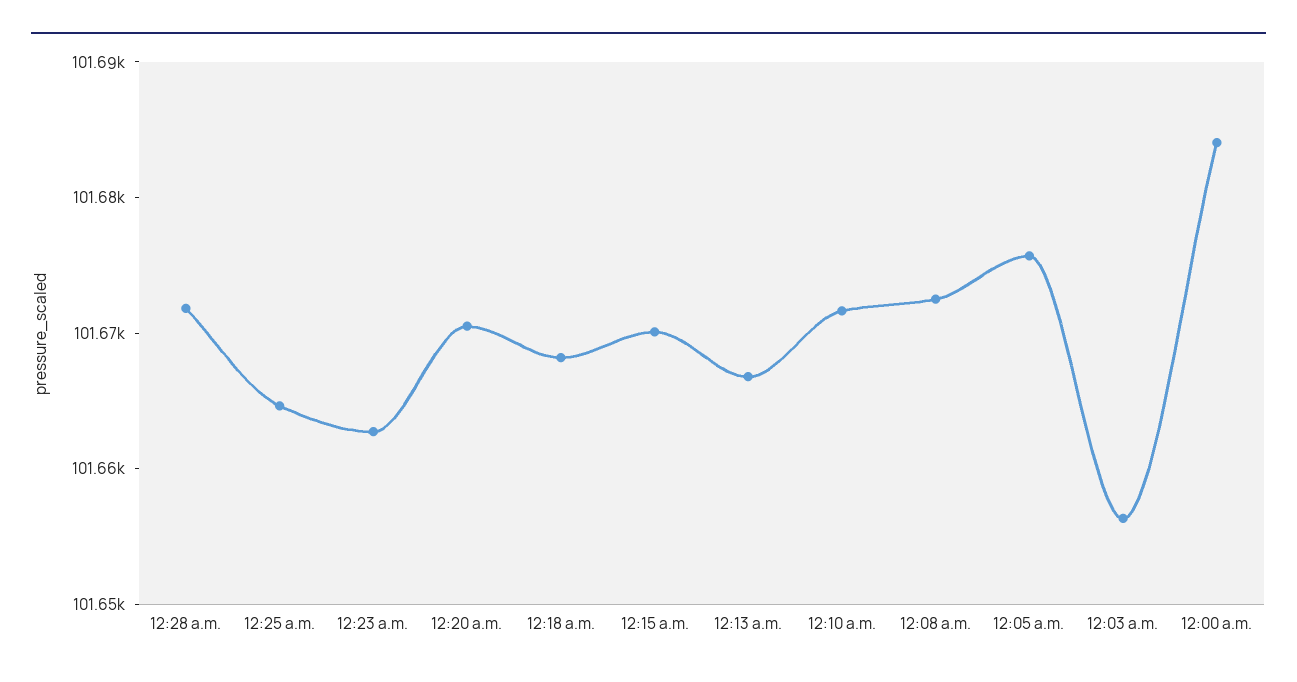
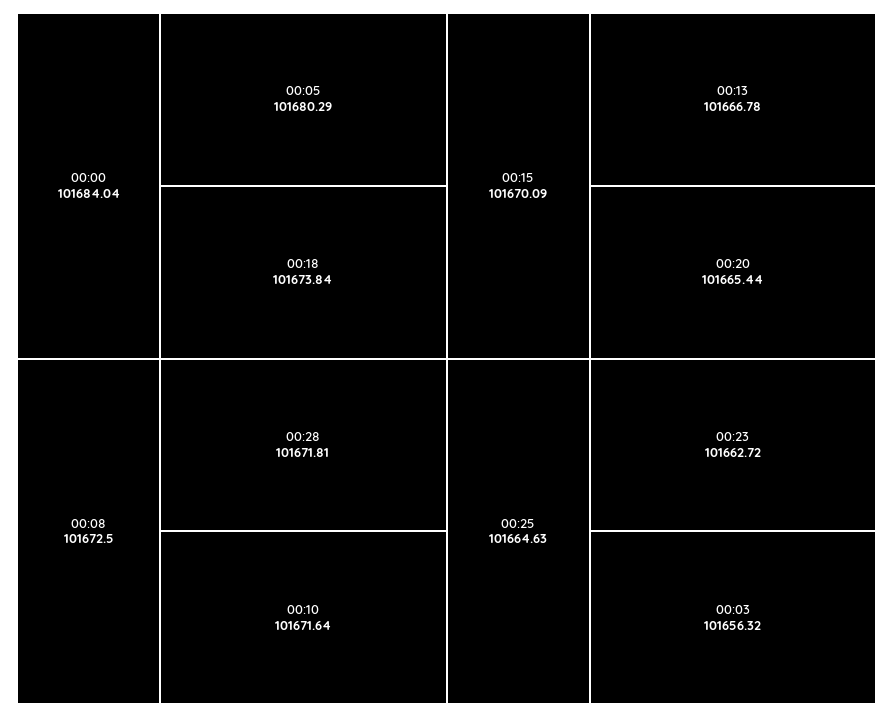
  {
    "12:28 a.m.": 101671.81,
    "12:25 a.m.": 101664.63,
    "12:23 a.m.": 101662.72,
-   "12:20 a.m.": 101670,
+   "12:20 a.m.": 101665.44,
-   "12:18 a.m.": 101668,
+   "12:18 a.m.": 101673.84,
    "12:15 a.m.": 101670.09,
    "12:13 a.m.": 101666.78,
    "12:10 a.m.": 101671.64,
    "12:08 a.m.": 101672.5,
-   "12:05 a.m.": 101676,
+   "12:05 a.m.": 101680.29,
    "12:03 a.m.": 101656.32,
    "12:00 a.m.": 101684.04
  }

